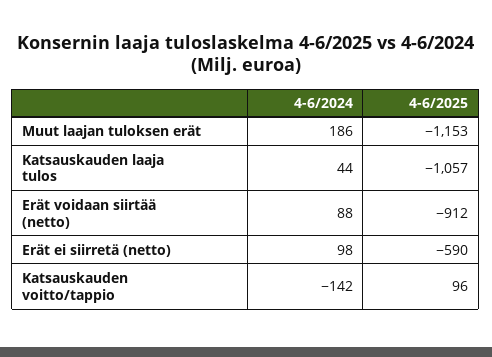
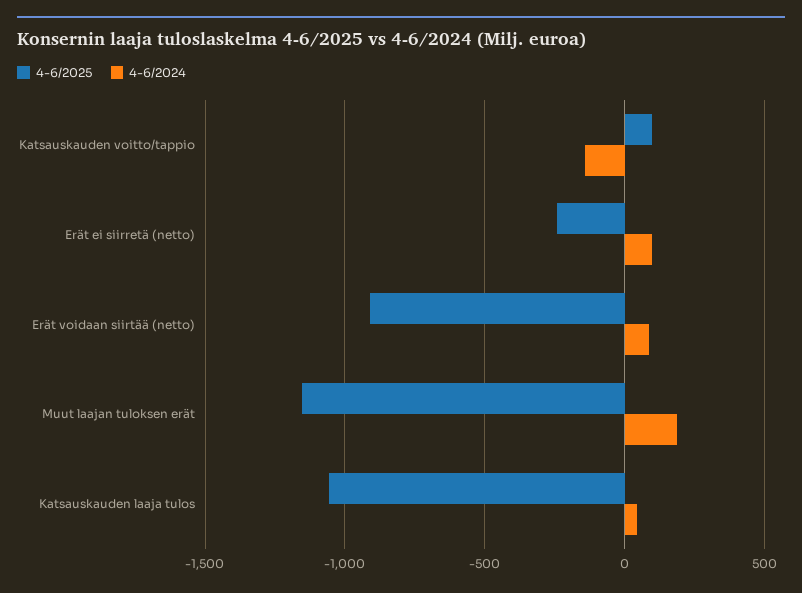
  {
    "4-6/2024": {
      "Muut laajan tuloksen erät": 186,
      "Katsauskauden laaja tulos": 44,
      "Erät voidaan siirtää (netto)": 88,
      "Erät ei siirretä (netto)": 98,
      "Katsauskauden voitto/tappio": -142
    },
    "4-6/2025": {
      "Muut laajan tuloksen erät": -1153,
      "Katsauskauden laaja tulos": -1057,
      "Erät voidaan siirtää (netto)": -912,
-     "Erät ei siirretä (netto)": -590,
+     "Erät ei siirretä (netto)": -250,
      "Katsauskauden voitto/tappio": 96
    }
  }

